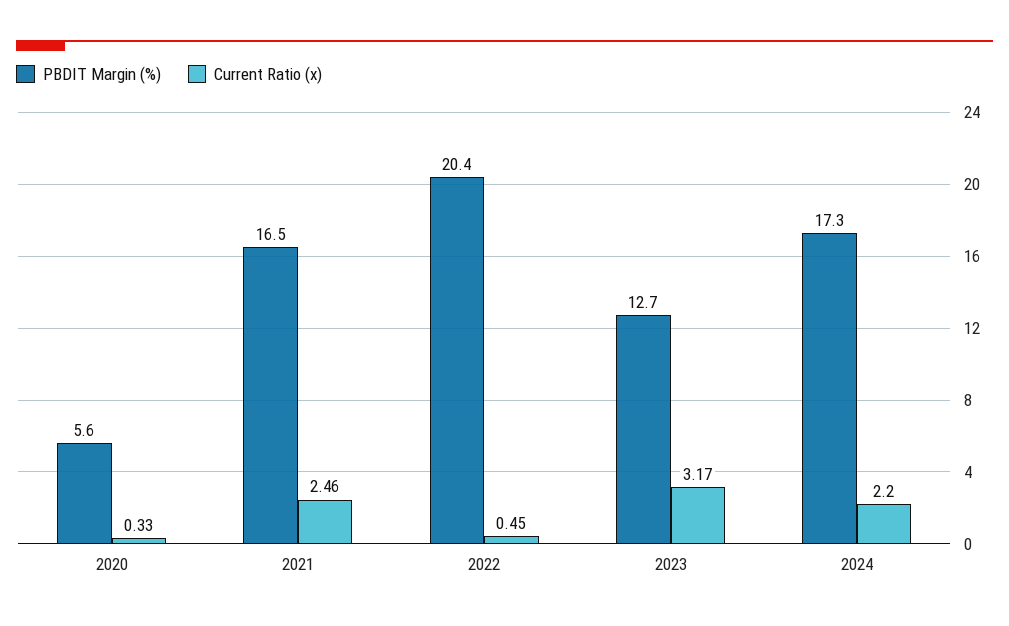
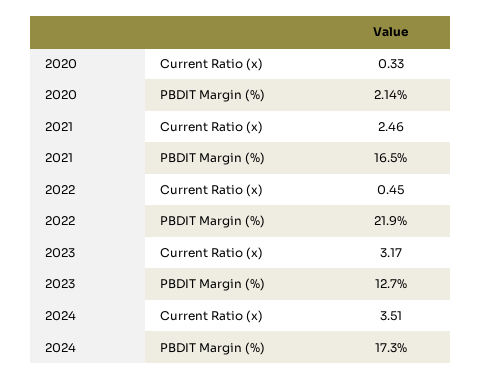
  {
    "PBDIT Margin (%)": {
-     "2020": 5.6,
+     "2020": 2.14,
      "2021": 16.5,
-     "2022": 20.4,
+     "2022": 21.9,
      "2023": 12.7,
      "2024": 17.3
    },
    "Current Ratio (x)": {
      "2020": 0.33,
      "2021": 2.46,
      "2022": 0.45,
      "2023": 3.17,
-     "2024": 2.2
+     "2024": 3.51
    }
  }

